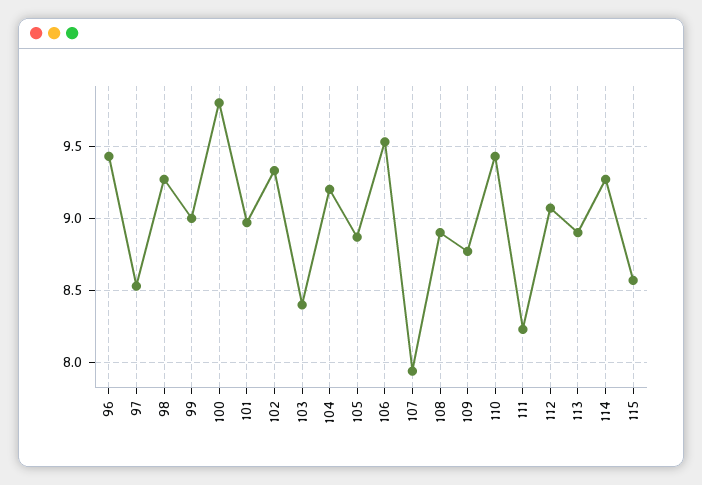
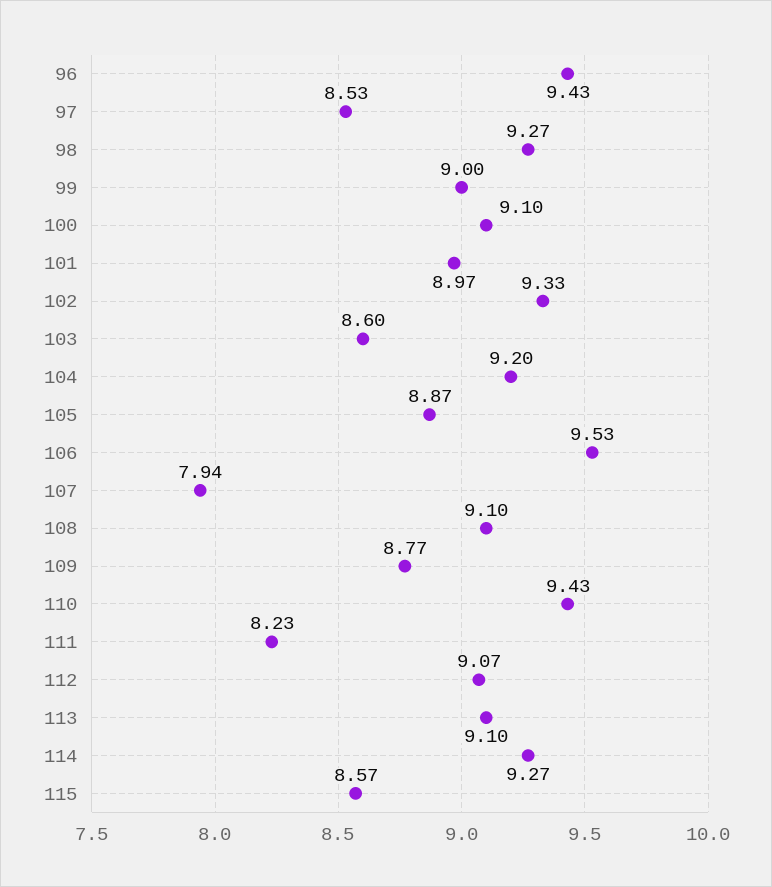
  {
    "96": 9.43,
    "97": 8.53,
    "98": 9.27,
    "99": 9,
-   "100": 9.8,
+   "100": 9.1,
    "101": 8.97,
    "102": 9.33,
-   "103": 8.4,
+   "103": 8.6,
    "104": 9.2,
    "105": 8.87,
    "106": 9.53,
    "107": 7.94,
-   "108": 8.9,
+   "108": 9.1,
    "109": 8.77,
    "110": 9.43,
    "111": 8.23,
    "112": 9.07,
-   "113": 8.9,
+   "113": 9.1,
    "114": 9.27,
    "115": 8.57
  }

